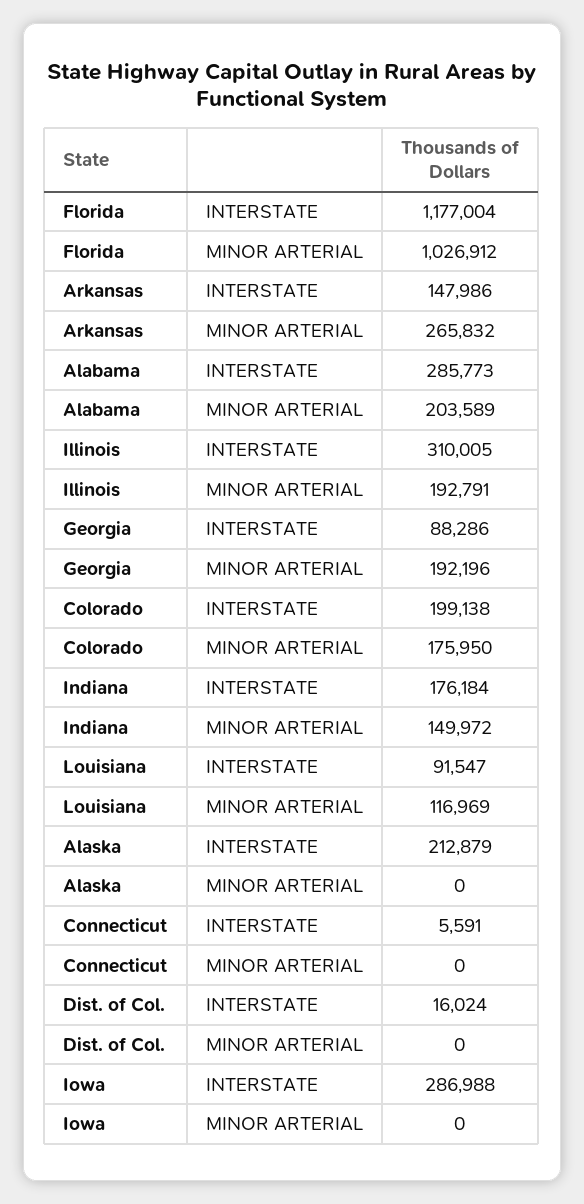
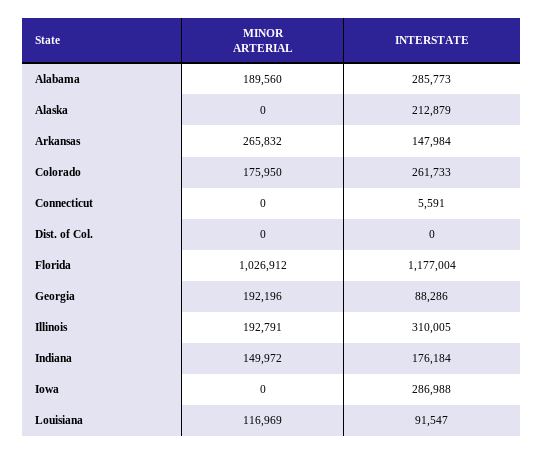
  {
    "Florida": {
      "INTERSTATE": 1177004,
      "MINOR ARTERIAL": 1026912
    },
    "Arkansas": {
-     "INTERSTATE": 147986,
+     "INTERSTATE": 147984,
      "MINOR ARTERIAL": 265832
    },
    "Alabama": {
      "INTERSTATE": 285773,
-     "MINOR ARTERIAL": 203589
+     "MINOR ARTERIAL": 189560
    },
    "Illinois": {
      "INTERSTATE": 310005,
      "MINOR ARTERIAL": 192791
    },
    "Georgia": {
      "INTERSTATE": 88286,
      "MINOR ARTERIAL": 192196
    },
    "Colorado": {
-     "INTERSTATE": 199138,
+     "INTERSTATE": 261733,
      "MINOR ARTERIAL": 175950
    },
    "Indiana": {
      "INTERSTATE": 176184,
      "MINOR ARTERIAL": 149972
    },
    "Louisiana": {
      "INTERSTATE": 91547,
      "MINOR ARTERIAL": 116969
    },
    "Alaska": {
      "INTERSTATE": 212879,
      "MINOR ARTERIAL": 0
    },
    "Connecticut": {
      "INTERSTATE": 5591,
      "MINOR ARTERIAL": 0
    },
    "Dist. of Col.": {
-     "INTERSTATE": 16024,
+     "INTERSTATE": 0,
      "MINOR ARTERIAL": 0
    },
    "Iowa": {
      "INTERSTATE": 286988,
      "MINOR ARTERIAL": 0
    }
  }

